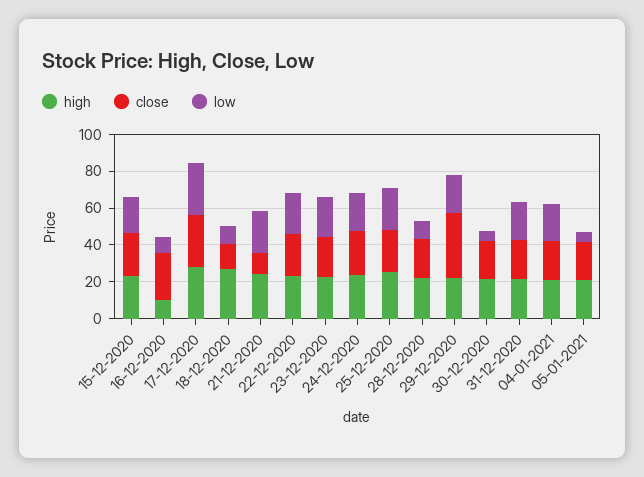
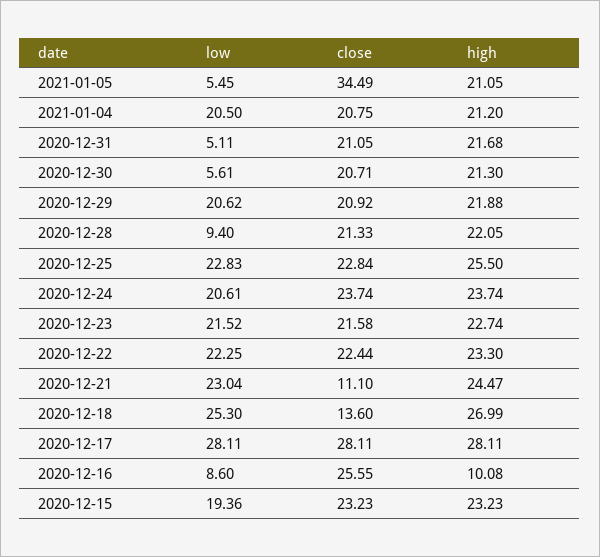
  {
    "high": {
      "15-12-2020": 23.23,
      "16-12-2020": 10.08,
      "17-12-2020": 28.11,
      "18-12-2020": 26.99,
      "21-12-2020": 24.47,
      "22-12-2020": 23.3,
      "23-12-2020": 22.74,
      "24-12-2020": 23.74,
      "25-12-2020": 25.5,
      "28-12-2020": 22.05,
      "29-12-2020": 21.88,
      "30-12-2020": 21.3,
      "31-12-2020": 21.68,
      "04-01-2021": 21.2,
      "05-01-2021": 21.05
    },
    "close": {
      "15-12-2020": 23.23,
      "16-12-2020": 25.55,
      "17-12-2020": 28.11,
      "18-12-2020": 13.6,
      "21-12-2020": 11.1,
      "22-12-2020": 22.44,
      "23-12-2020": 21.58,
      "24-12-2020": 23.74,
      "25-12-2020": 22.84,
      "28-12-2020": 21.33,
-     "29-12-2020": 35,
+     "29-12-2020": 20.92,
      "30-12-2020": 20.71,
      "31-12-2020": 21.05,
      "04-01-2021": 20.75,
-     "05-01-2021": 20
+     "05-01-2021": 34.49
    },
    "low": {
      "15-12-2020": 19.36,
      "16-12-2020": 8.6,
      "17-12-2020": 28.11,
-     "18-12-2020": 10,
+     "18-12-2020": 25.3,
      "21-12-2020": 23.04,
      "22-12-2020": 22.25,
      "23-12-2020": 21.52,
      "24-12-2020": 20.61,
      "25-12-2020": 22.83,
      "28-12-2020": 9.4,
      "29-12-2020": 20.62,
      "30-12-2020": 5.61,
-     "31-12-2020": 20,
+     "31-12-2020": 5.11,
      "04-01-2021": 20.5,
      "05-01-2021": 5.45
    }
  }

